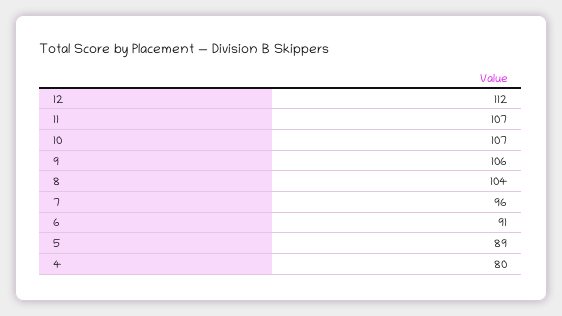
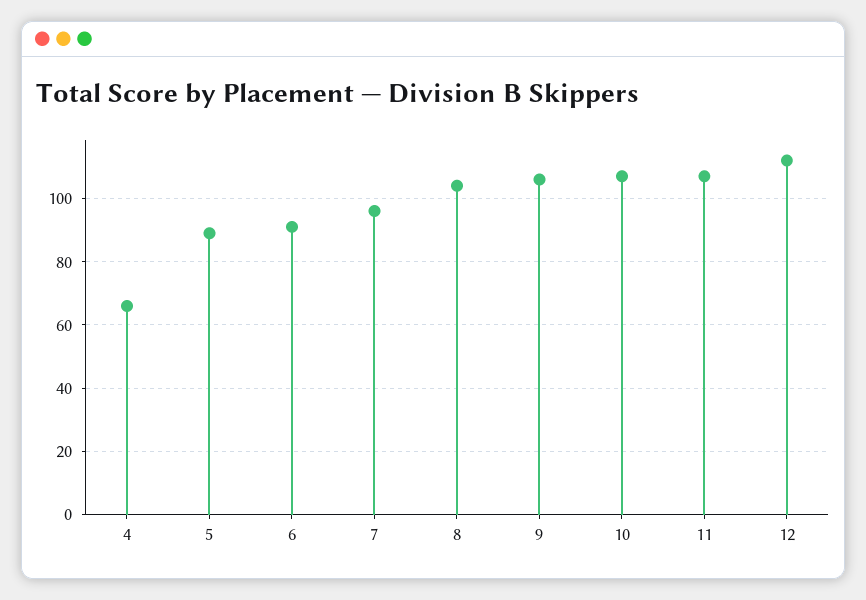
  {
    "12": 112,
    "11": 107,
    "10": 107,
    "9": 106,
    "8": 104,
    "7": 96,
    "6": 91,
    "5": 89,
-   "4": 80
+   "4": 65
  }

